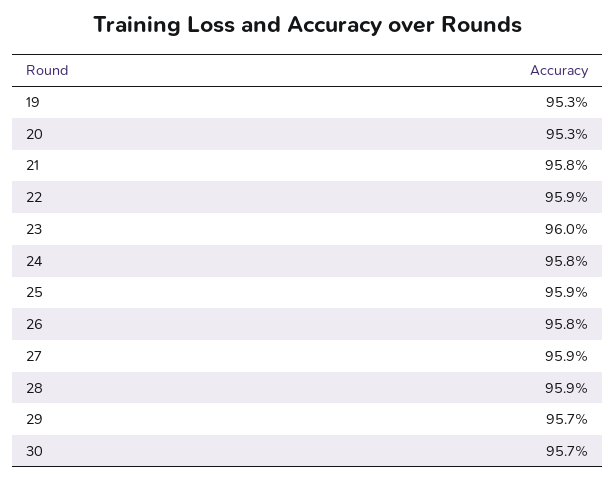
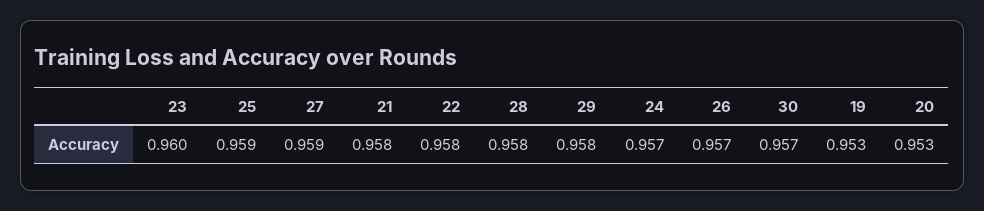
  {
    "19": 0.953,
    "20": 0.953,
    "21": 0.958,
-   "22": 0.959,
+   "22": 0.958,
    "23": 0.96,
-   "24": 0.958,
+   "24": 0.957,
    "25": 0.959,
-   "26": 0.958,
+   "26": 0.957,
    "27": 0.959,
-   "28": 0.959,
+   "28": 0.958,
-   "29": 0.957,
+   "29": 0.958,
    "30": 0.957
  }

